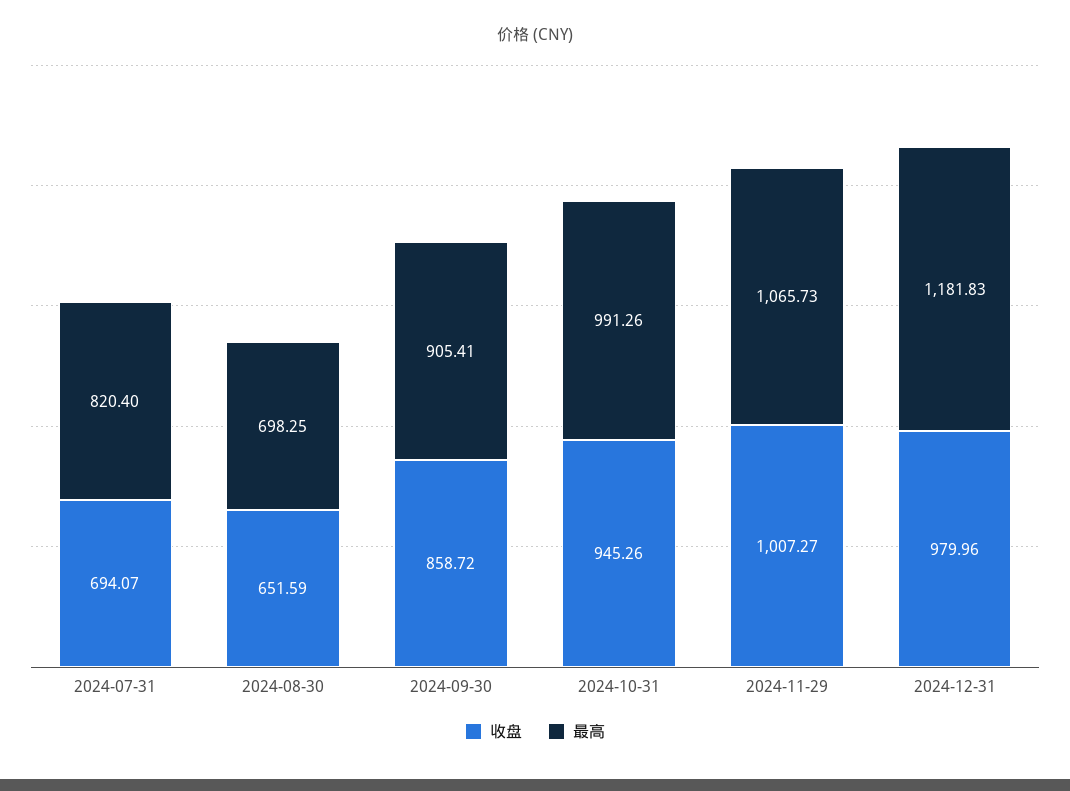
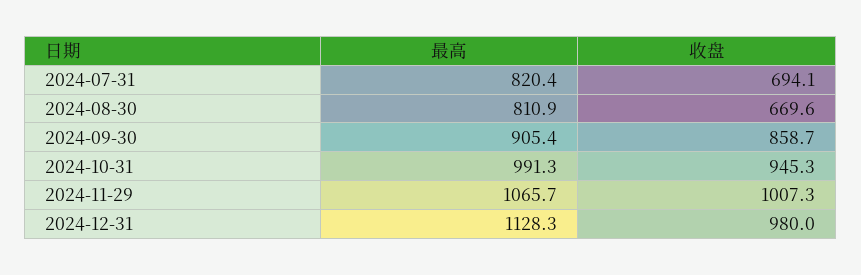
  {
    "收盘": {
      "2024-07-31": 694.07,
-     "2024-08-30": 651.59,
+     "2024-08-30": 669.6,
      "2024-09-30": 858.72,
      "2024-10-31": 945.26,
      "2024-11-29": 1007.27,
      "2024-12-31": 979.96
    },
    "最高": {
      "2024-07-31": 820.4,
-     "2024-08-30": 698.25,
+     "2024-08-30": 810.9,
      "2024-09-30": 905.41,
      "2024-10-31": 991.26,
      "2024-11-29": 1065.73,
-     "2024-12-31": 1181.83
+     "2024-12-31": 1128.3
    }
  }

